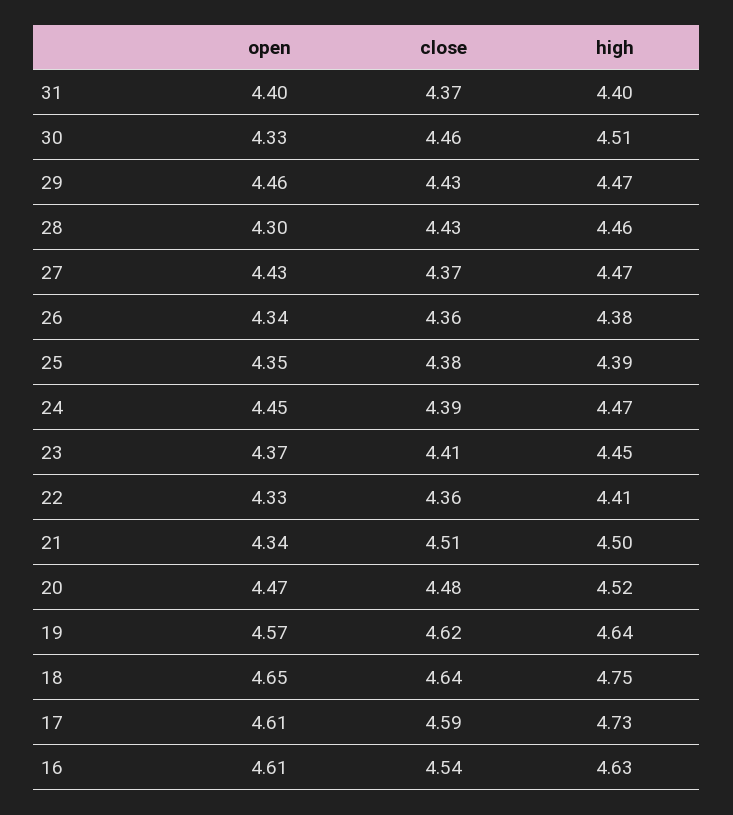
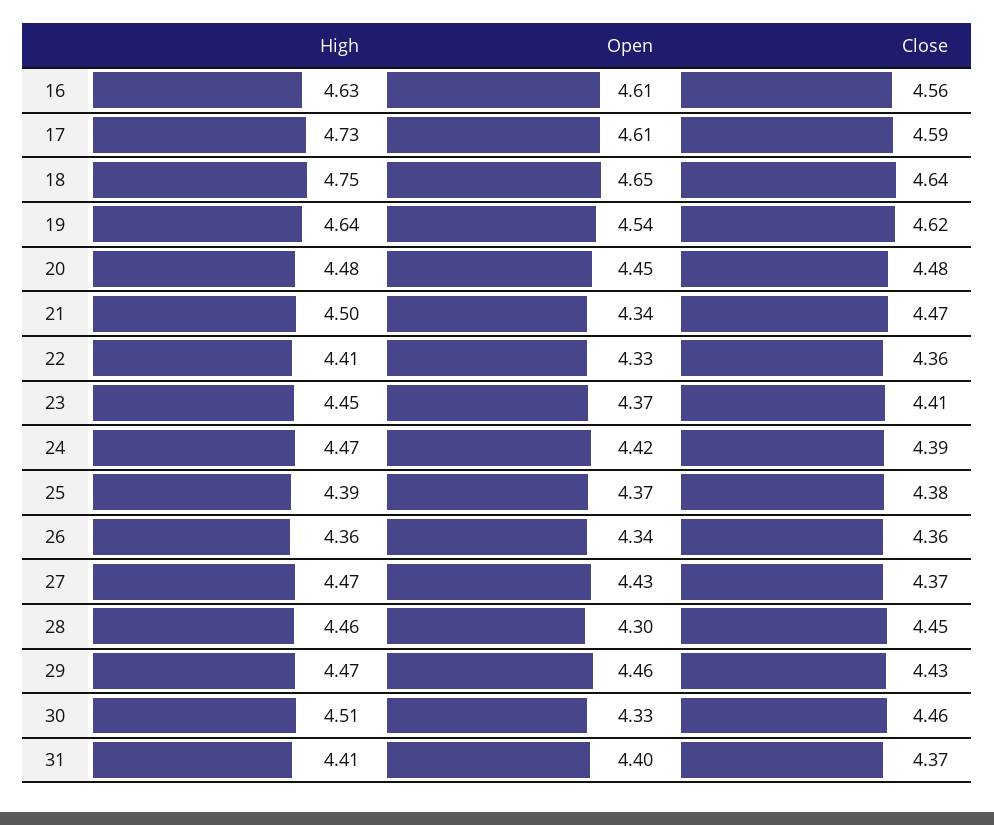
  {
    "open": {
      "31": 4.4,
      "30": 4.33,
      "29": 4.46,
      "28": 4.3,
      "27": 4.43,
      "26": 4.34,
-     "25": 4.35,
+     "25": 4.37,
-     "24": 4.45,
+     "24": 4.42,
      "23": 4.37,
      "22": 4.33,
      "21": 4.34,
-     "20": 4.47,
+     "20": 4.45,
-     "19": 4.57,
+     "19": 4.54,
      "18": 4.65,
      "17": 4.61,
      "16": 4.61
    },
    "close": {
      "31": 4.37,
      "30": 4.46,
      "29": 4.43,
-     "28": 4.43,
+     "28": 4.45,
      "27": 4.37,
      "26": 4.36,
      "25": 4.38,
      "24": 4.39,
      "23": 4.41,
      "22": 4.36,
-     "21": 4.51,
+     "21": 4.47,
      "20": 4.48,
      "19": 4.62,
      "18": 4.64,
      "17": 4.59,
-     "16": 4.54
+     "16": 4.56
    },
    "high": {
-     "31": 4.4,
+     "31": 4.41,
      "30": 4.51,
      "29": 4.47,
      "28": 4.46,
      "27": 4.47,
-     "26": 4.38,
+     "26": 4.36,
      "25": 4.39,
      "24": 4.47,
      "23": 4.45,
      "22": 4.41,
      "21": 4.5,
-     "20": 4.52,
+     "20": 4.48,
      "19": 4.64,
      "18": 4.75,
      "17": 4.73,
      "16": 4.63
    }
  }

